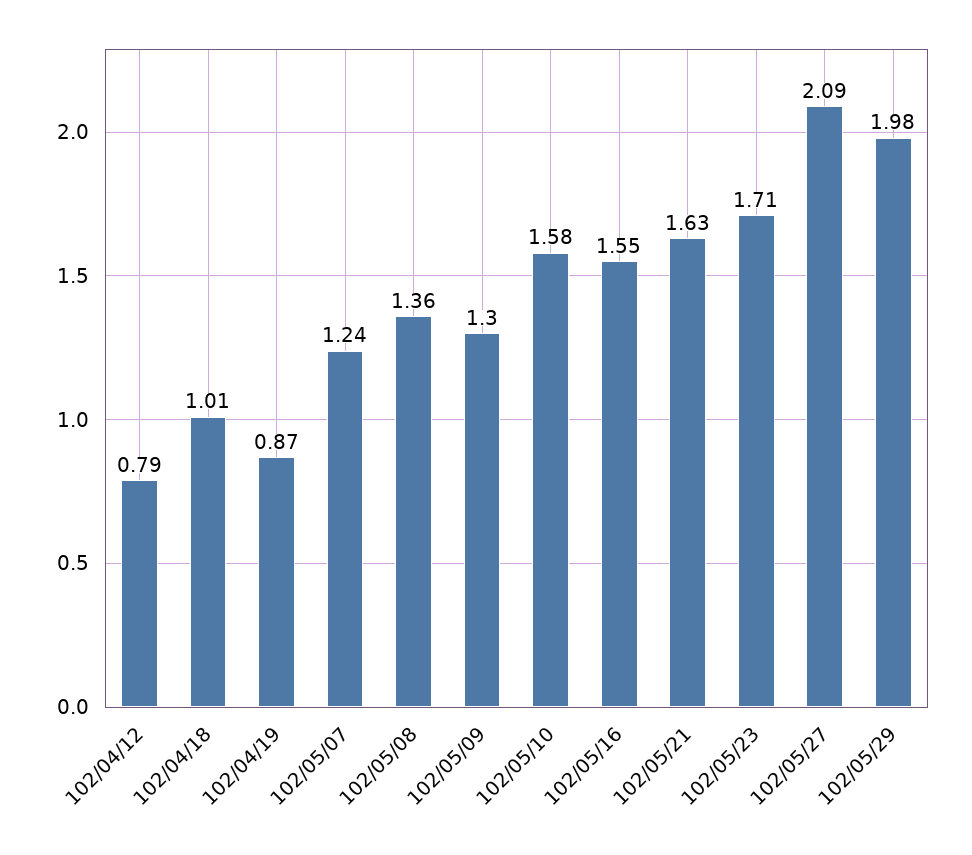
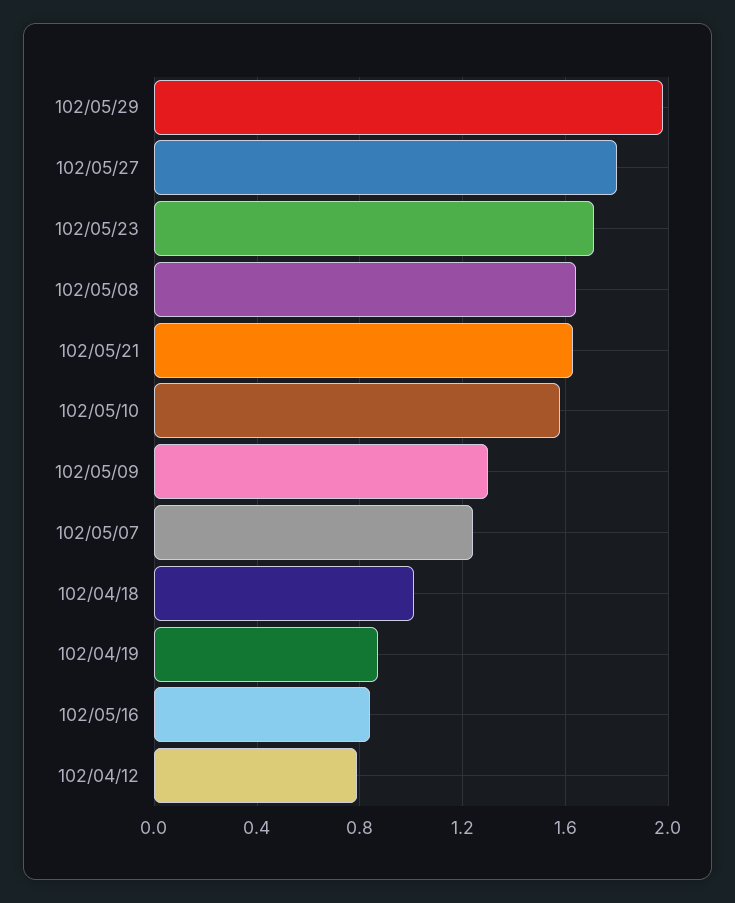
  {
    "102/04/12": 0.79,
    "102/04/18": 1.01,
    "102/04/19": 0.87,
    "102/05/07": 1.24,
-   "102/05/08": 1.36,
+   "102/05/08": 1.65,
    "102/05/09": 1.3,
    "102/05/10": 1.58,
-   "102/05/16": 1.55,
+   "102/05/16": 0.85,
    "102/05/21": 1.63,
    "102/05/23": 1.71,
-   "102/05/27": 2.09,
+   "102/05/27": 1.8,
    "102/05/29": 1.98
  }

